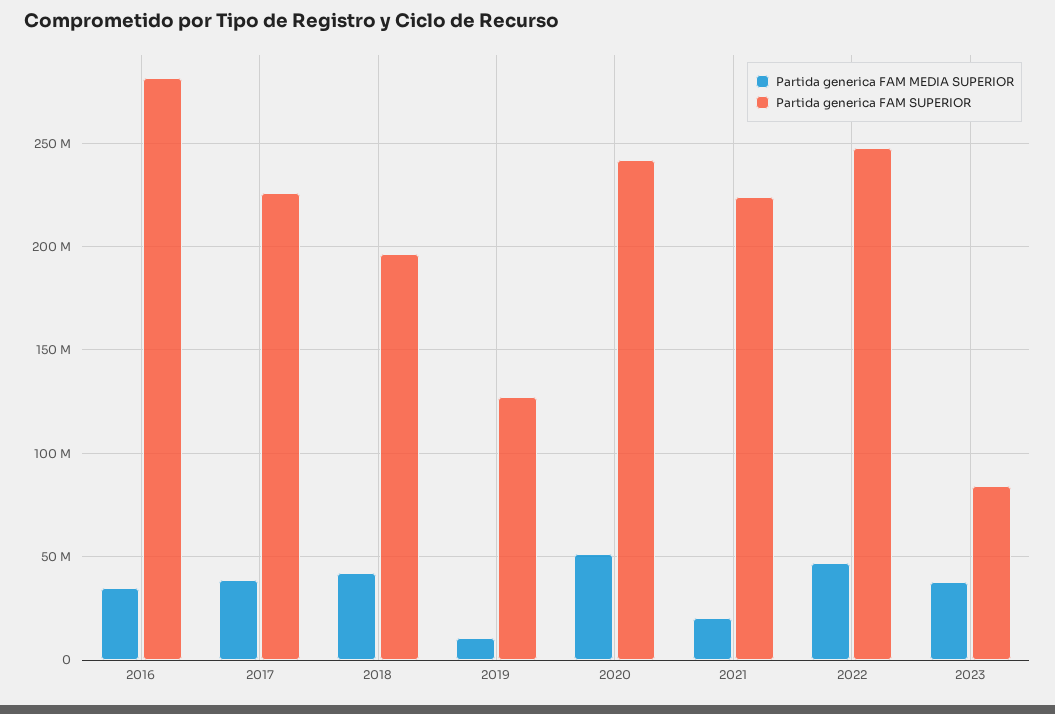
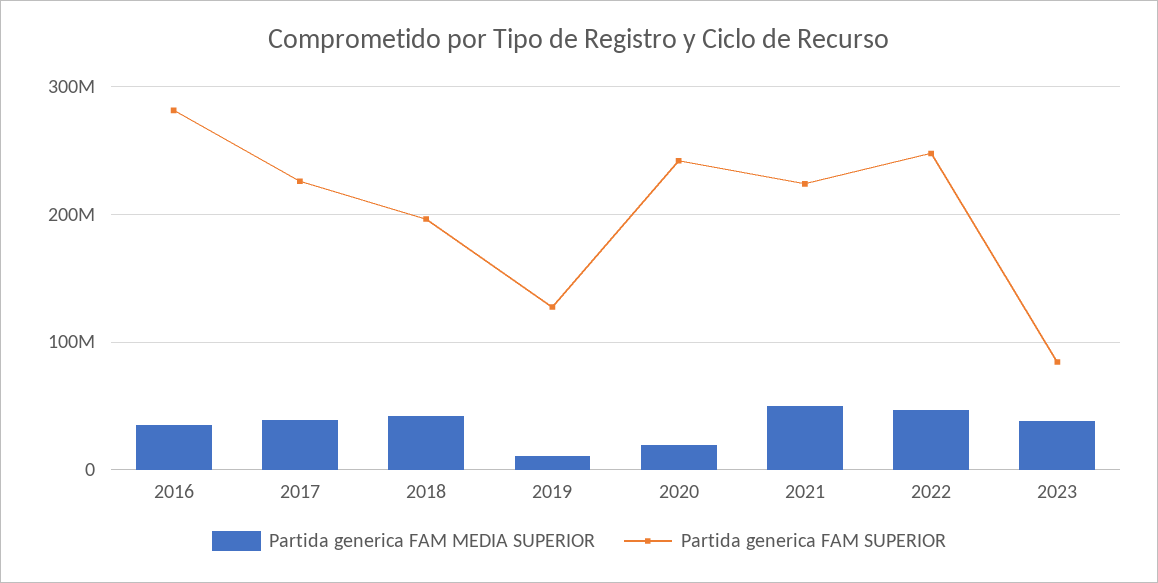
  {
    "Partida generica FAM MEDIA SUPERIOR": {
      "2016": 35000000,
      "2017": 40000000,
      "2018": 40000000,
      "2019": 10000000,
-     "2020": 50000000,
+     "2020": 20000000,
-     "2021": 20000000,
+     "2021": 50000000,
      "2022": 45000000,
      "2023": 40000000
    },
    "Partida generica FAM SUPERIOR": {
      "2016": 280000000,
      "2017": 225000000,
      "2018": 195000000,
      "2019": 125000000,
      "2020": 240000000,
      "2021": 225000000,
      "2022": 250000000,
      "2023": 85000000
    }
  }

